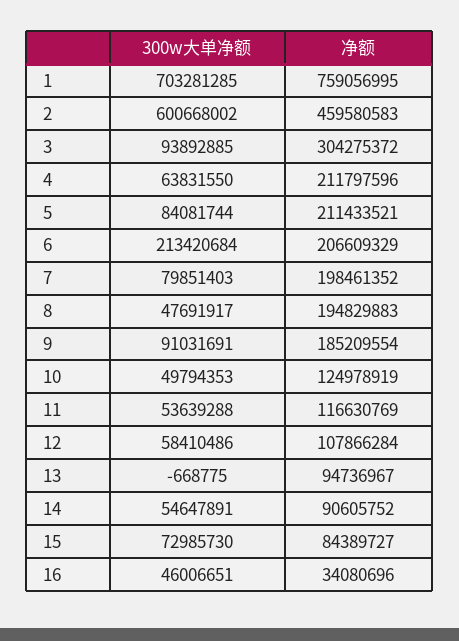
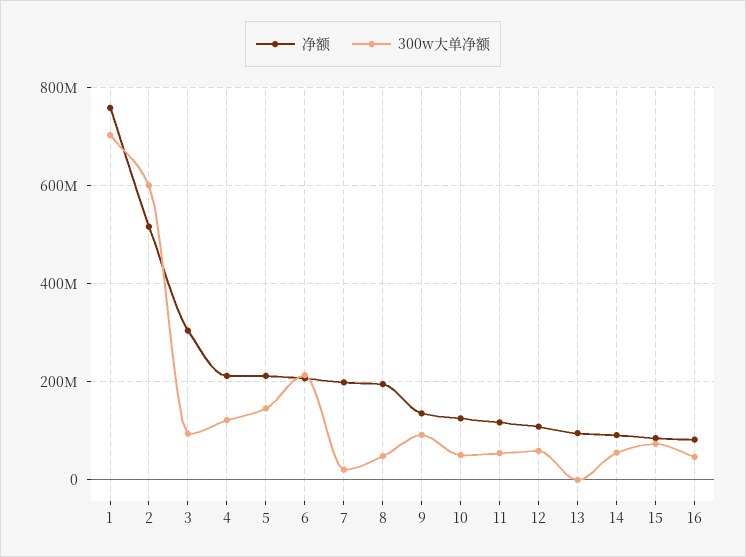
  {
    "300w大单净额": {
      "1": 703281285,
      "2": 600668002,
      "3": 93892885,
-     "4": 63831550,
+     "4": 120000000,
-     "5": 84081744,
+     "5": 140000000,
      "6": 213420684,
-     "7": 79851403,
+     "7": 20000000,
      "8": 47691917,
      "9": 91031691,
      "10": 49794353,
      "11": 53639288,
      "12": 58410486,
      "13": -668775,
      "14": 54647891,
      "15": 72985730,
      "16": 46006651
    },
    "净额": {
      "1": 759056995,
-     "2": 459580583,
+     "2": 520000000,
      "3": 304275372,
      "4": 211797596,
      "5": 211433521,
      "6": 206609329,
      "7": 198461352,
      "8": 194829883,
-     "9": 185209554,
+     "9": 140000000,
      "10": 124978919,
      "11": 116630769,
      "12": 107866284,
      "13": 94736967,
      "14": 90605752,
      "15": 84389727,
-     "16": 34080696
+     "16": 80000000
    }
  }

